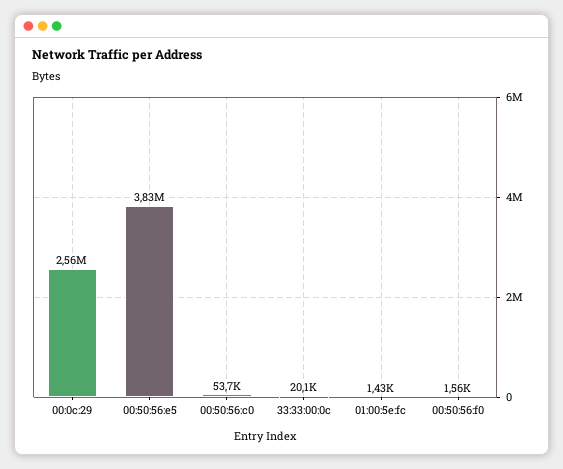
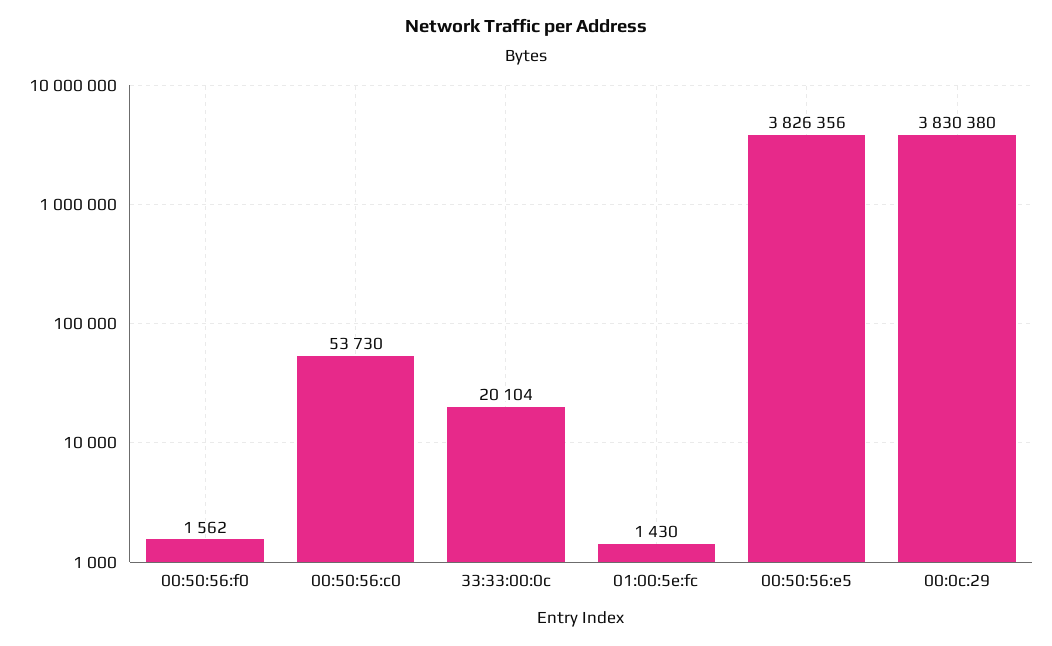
  {
-   "00:0c:29": 2560000,
+   "00:0c:29": 3830380,
    "00:50:56:e5": 3826356,
    "00:50:56:c0": 53730,
    "33:33:00:0c": 20104,
    "01:00:5e:fc": 1430,
    "00:50:56:f0": 1562
  }

